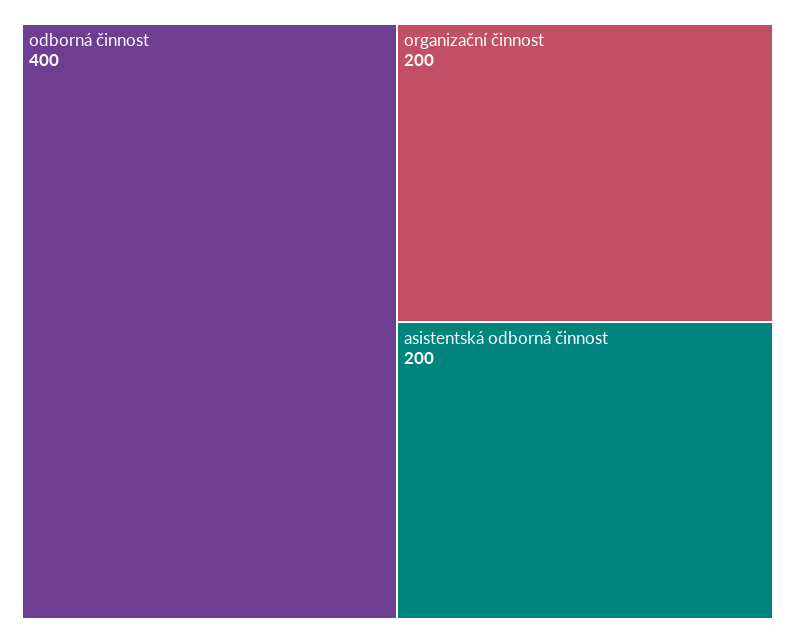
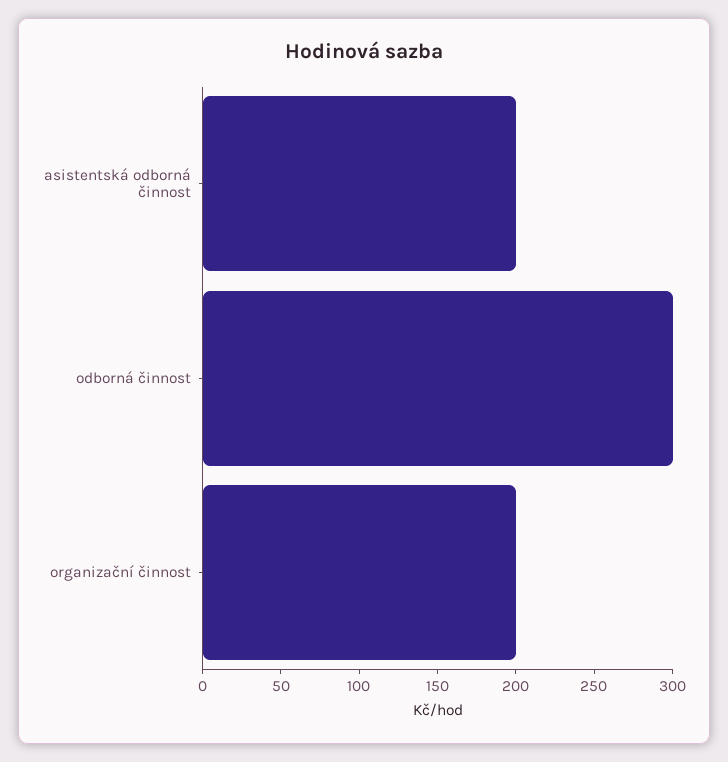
  {
-   "odborná činnost": 400,
+   "odborná činnost": 300,
    "organizační činnost": 200,
    "asistentská odborná činnost": 200
  }

